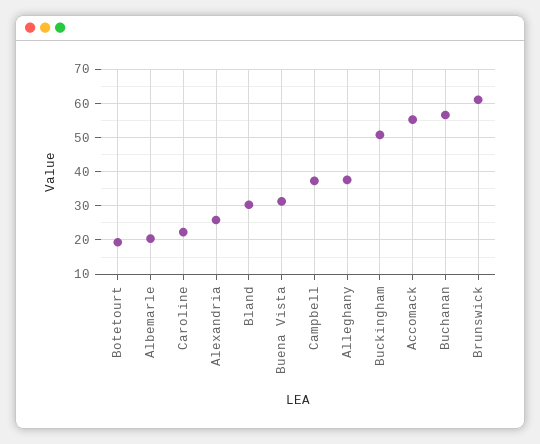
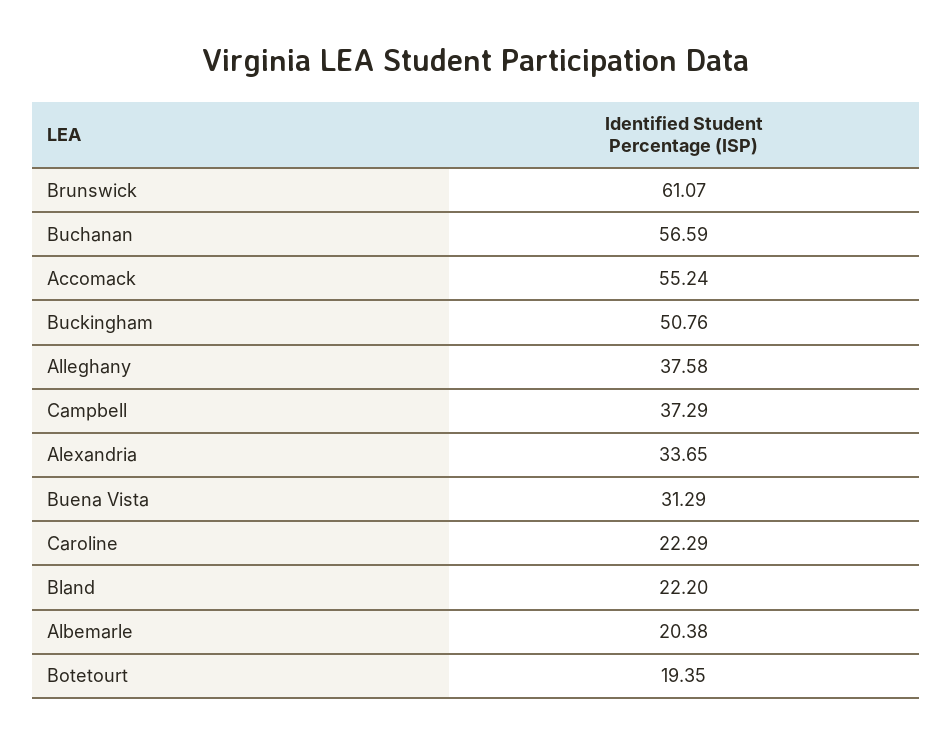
  {
    "Botetourt": 19.35,
    "Albemarle": 20.38,
    "Caroline": 22.29,
-   "Alexandria": 26,
+   "Alexandria": 33.65,
-   "Bland": 30,
+   "Bland": 22.2,
    "Buena Vista": 31.29,
    "Campbell": 37.29,
    "Alleghany": 37.58,
    "Buckingham": 50.76,
    "Accomack": 55.24,
    "Buchanan": 56.59,
    "Brunswick": 61.07
  }

